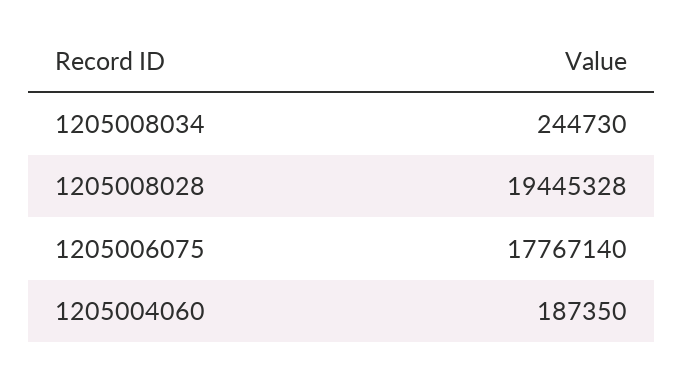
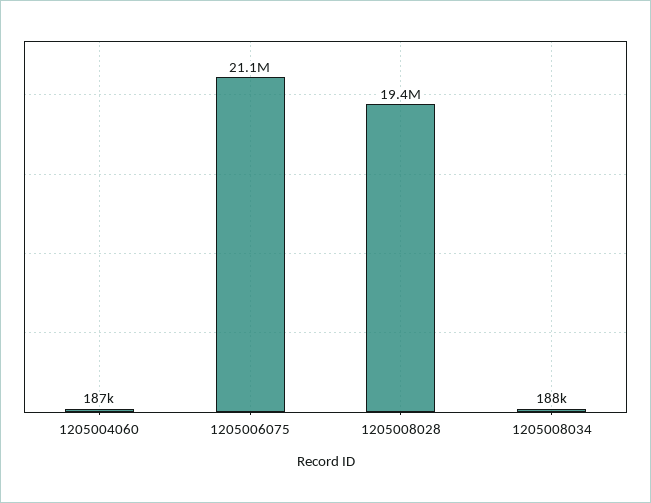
  {
-   "1205008034": 244730,
+   "1205008034": 188000,
    "1205008028": 19445328,
-   "1205006075": 17767140,
+   "1205006075": 21100000,
    "1205004060": 187350
  }

